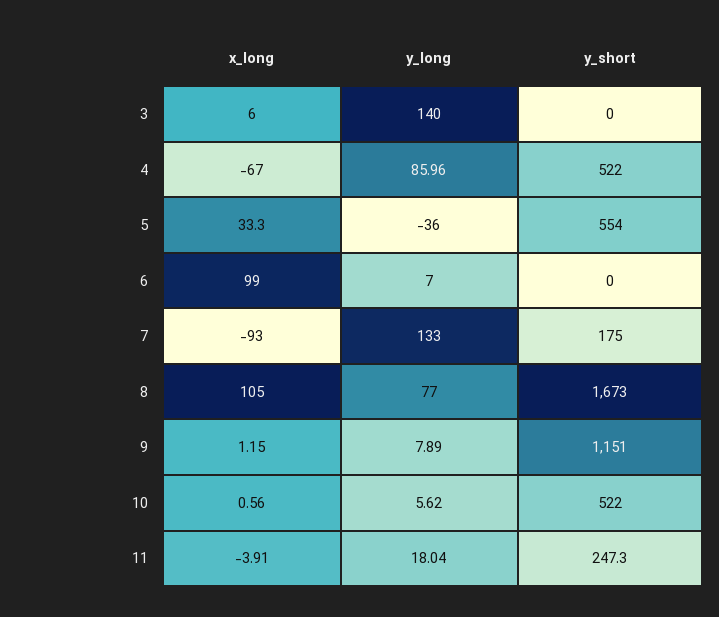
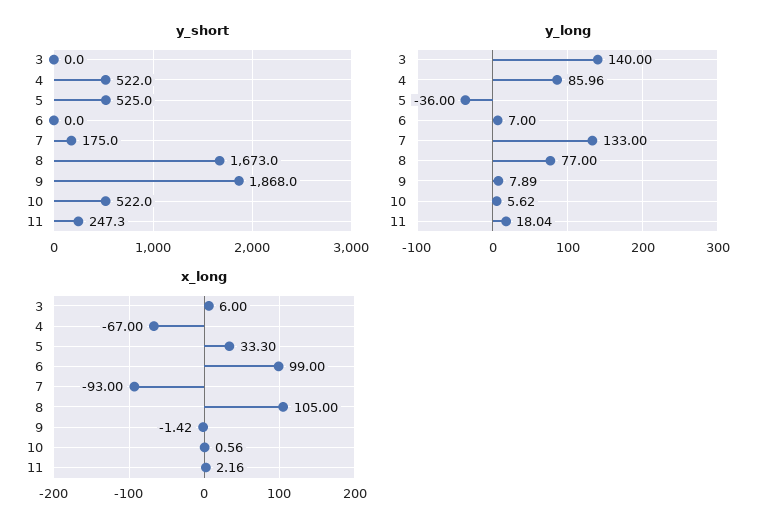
  {
    "x_long": {
      "3": 6,
      "4": -67,
      "5": 33.3,
      "6": 99,
      "7": -93,
      "8": 105,
-     "9": 1.15,
+     "9": -1.42,
      "10": 0.56,
-     "11": -3.91
+     "11": 2.16
    },
    "y_long": {
      "3": 140,
      "4": 85.96,
      "5": -36,
      "6": 7,
      "7": 133,
      "8": 77,
      "9": 7.89,
      "10": 5.62,
      "11": 18.04
    },
    "y_short": {
      "3": 0,
      "4": 522,
-     "5": 554,
+     "5": 525,
      "6": 0,
      "7": 175,
      "8": 1673,
-     "9": 1151,
+     "9": 1868,
      "10": 522,
      "11": 247.3
    }
  }

